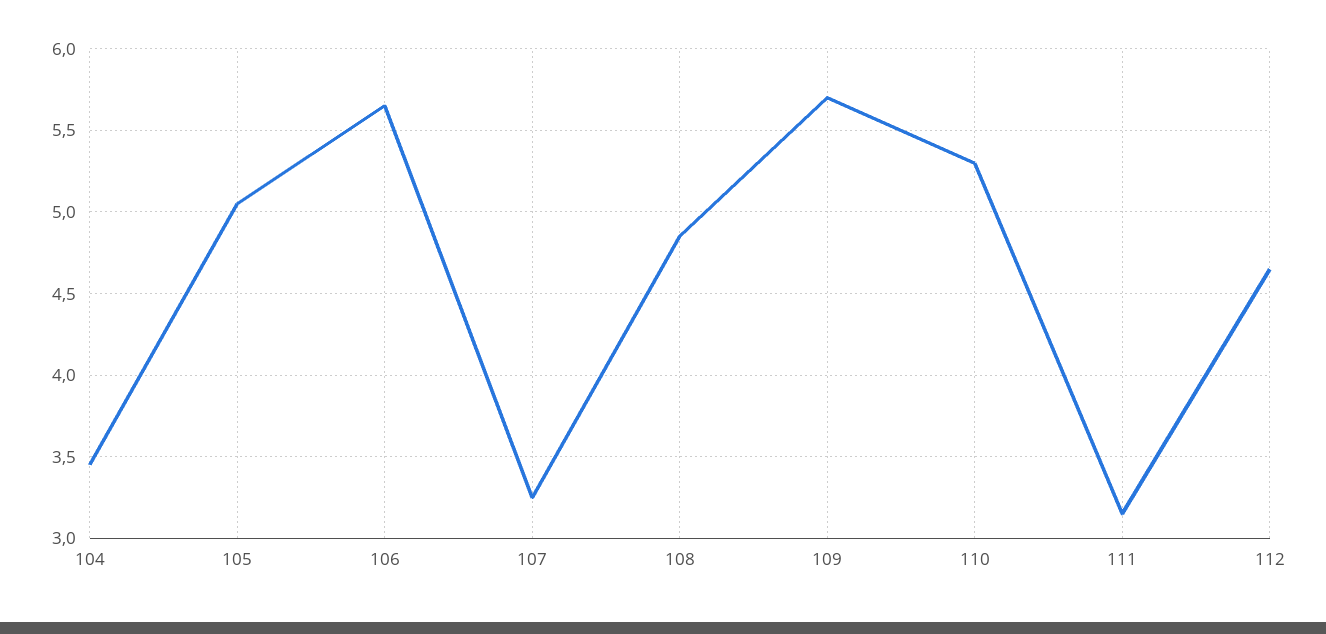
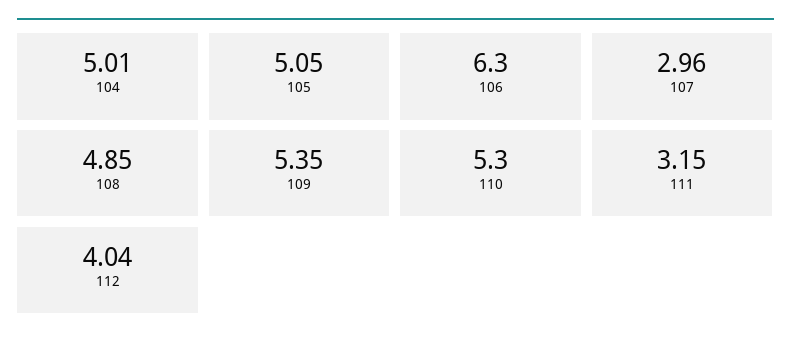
  {
-   "104": 3.45,
+   "104": 5.01,
    "105": 5.05,
-   "106": 5.65,
+   "106": 6.3,
-   "107": 3.25,
+   "107": 2.96,
    "108": 4.85,
-   "109": 5.7,
+   "109": 5.35,
    "110": 5.3,
    "111": 3.15,
-   "112": 4.65
+   "112": 4.04
  }

